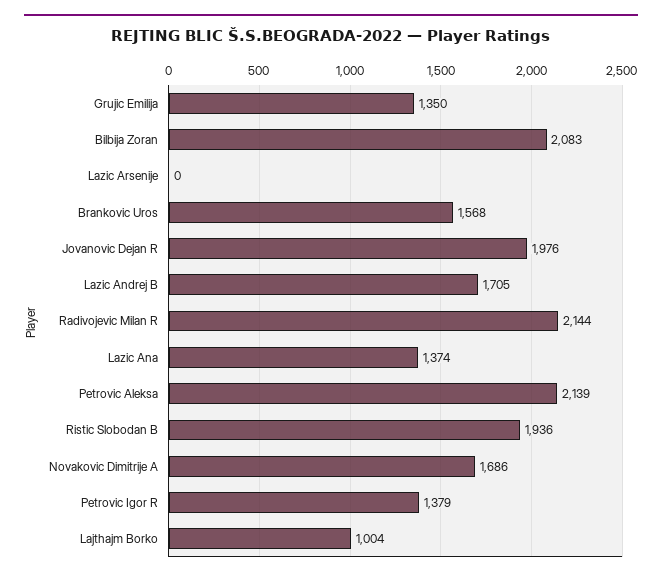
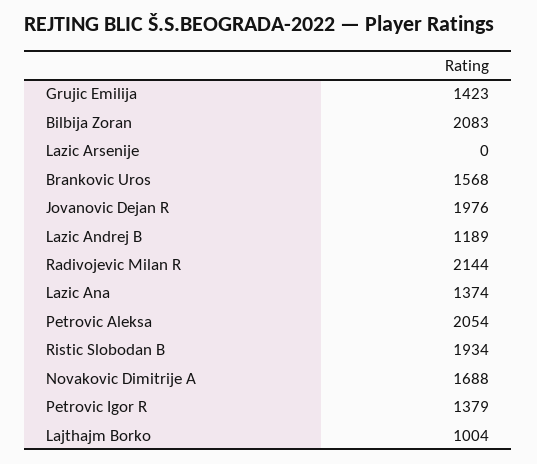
  {
-   "Grujic Emilija": 1350,
+   "Grujic Emilija": 1423,
    "Bilbija Zoran": 2083,
    "Lazic Arsenije": 0,
    "Brankovic Uros": 1568,
    "Jovanovic Dejan R": 1976,
-   "Lazic Andrej B": 1705,
+   "Lazic Andrej B": 1189,
    "Radivojevic Milan R": 2144,
    "Lazic Ana": 1374,
-   "Petrovic Aleksa": 2139,
+   "Petrovic Aleksa": 2054,
-   "Ristic Slobodan B": 1936,
+   "Ristic Slobodan B": 1934,
-   "Novakovic Dimitrije A": 1686,
+   "Novakovic Dimitrije A": 1688,
    "Petrovic Igor R": 1379,
    "Lajthajm Borko": 1004
  }

